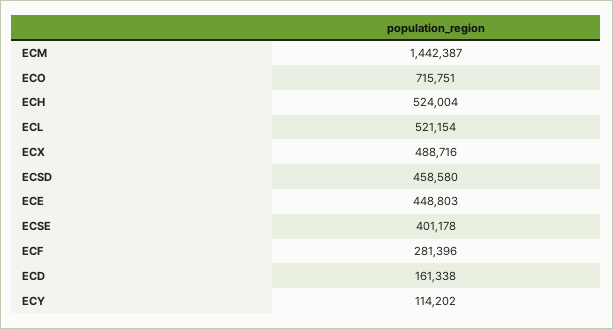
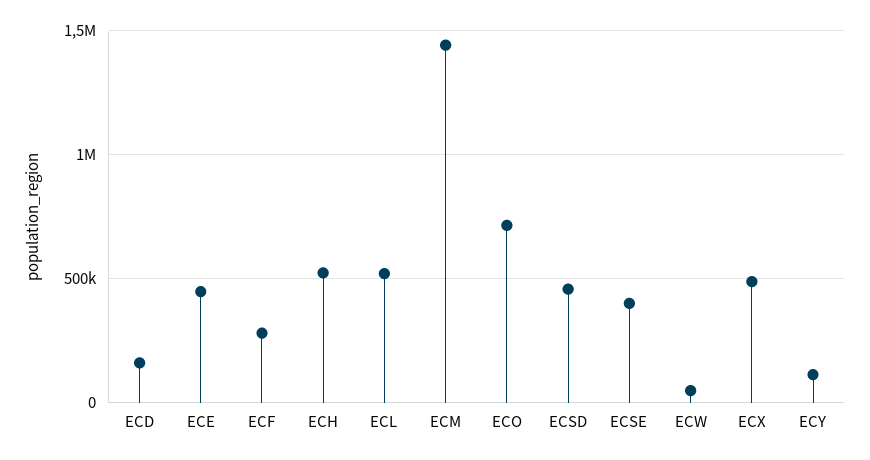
  {
    "ECM": 1442387,
    "ECO": 715751,
    "ECH": 524004,
    "ECL": 521154,
    "ECX": 488716,
    "ECSD": 458580,
    "ECE": 448803,
    "ECSE": 401178,
    "ECF": 281396,
    "ECD": 161338,
-   "ECY": 114202
+   "ECY": 114202,
+   "ECW": 50000
  }

